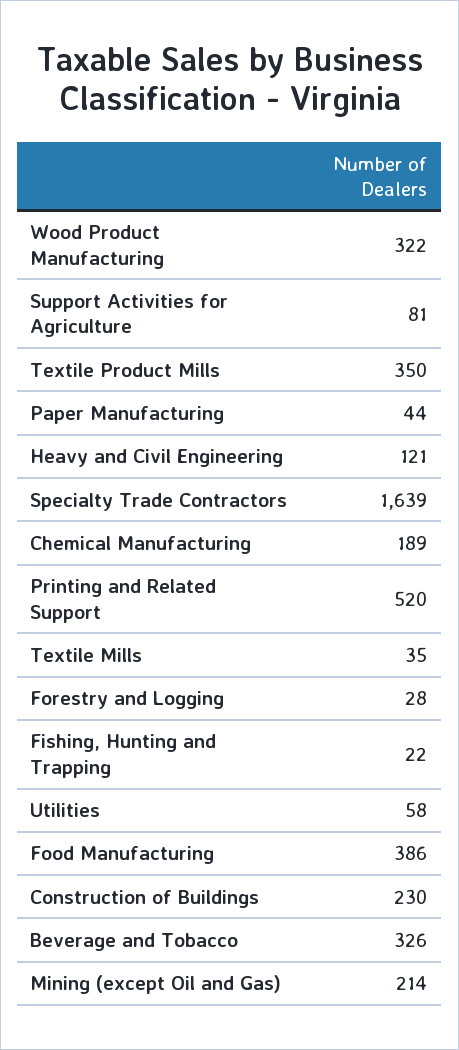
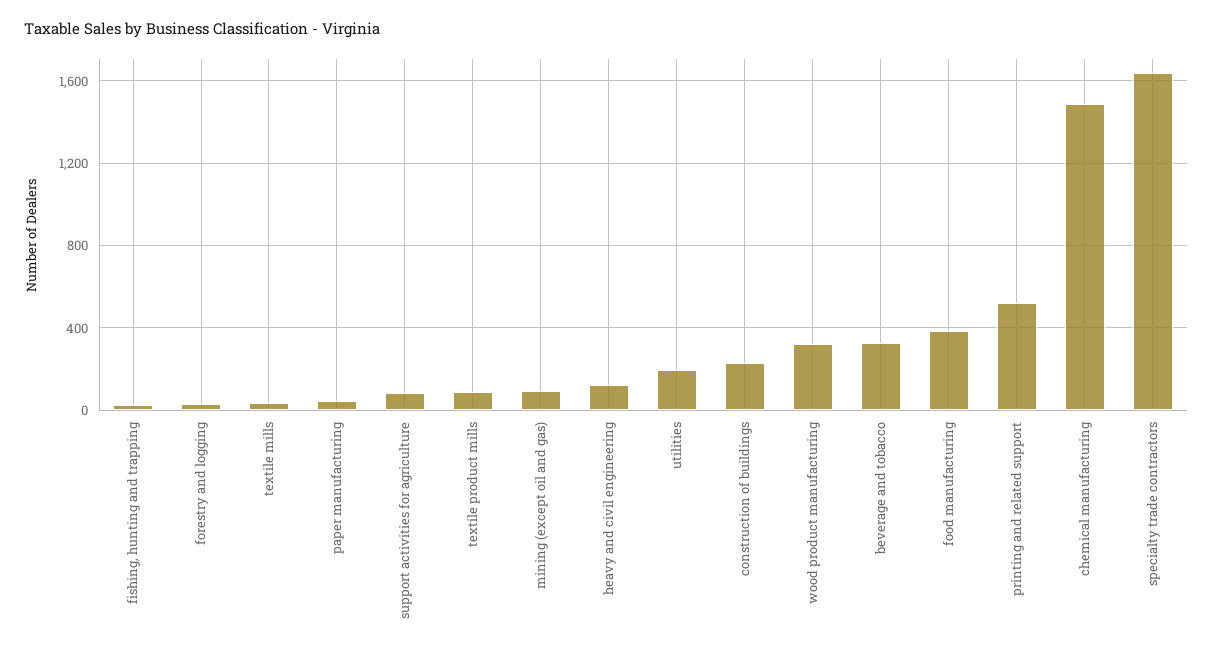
  {
    "Wood Product Manufacturing": 322,
    "Support Activities for Agriculture": 81,
-   "Textile Product Mills": 350,
+   "Textile Product Mills": 100,
    "Paper Manufacturing": 44,
    "Heavy and Civil Engineering": 121,
    "Specialty Trade Contractors": 1639,
-   "Chemical Manufacturing": 189,
+   "Chemical Manufacturing": 1500,
    "Printing and Related Support": 520,
    "Textile Mills": 35,
    "Forestry and Logging": 28,
    "Fishing, Hunting and Trapping": 22,
-   "Utilities": 58,
+   "Utilities": 200,
    "Food Manufacturing": 386,
    "Construction of Buildings": 230,
    "Beverage and Tobacco": 326,
-   "Mining (except Oil and Gas)": 214
+   "Mining (except Oil and Gas)": 100
  }

